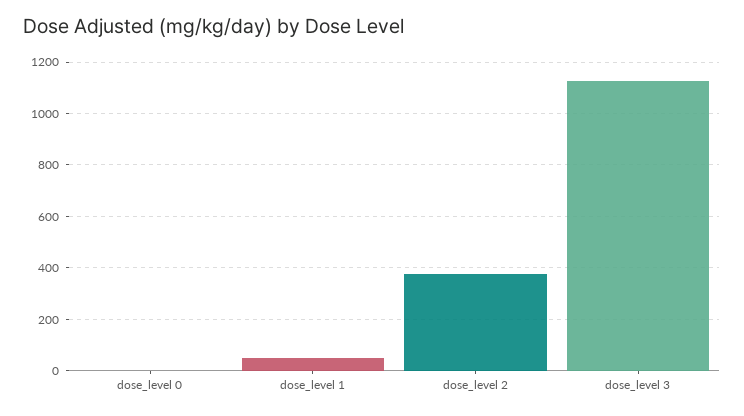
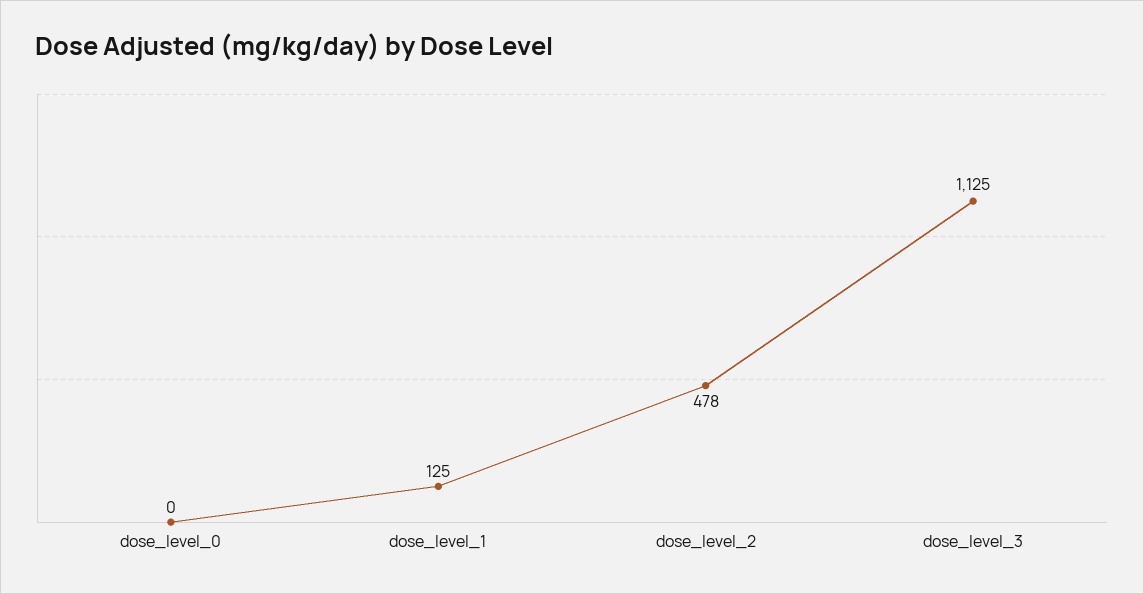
  {
    "dose_level 0": 0,
-   "dose_level 1": 50,
+   "dose_level 1": 125,
-   "dose_level 2": 375,
+   "dose_level 2": 478,
    "dose_level 3": 1125
  }

